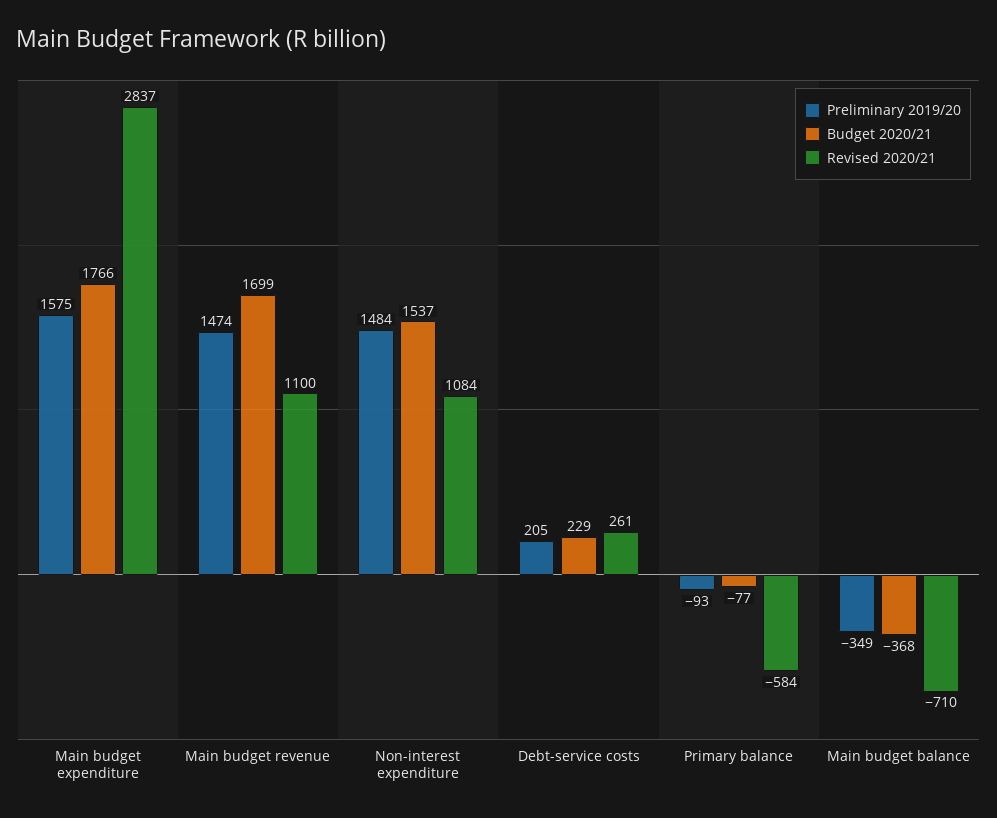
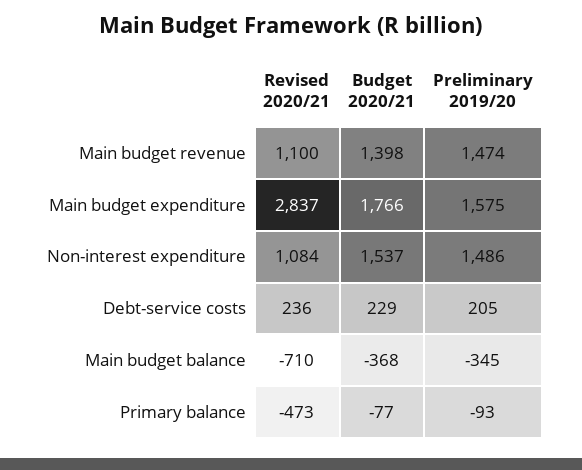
  {
    "Preliminary 2019/20": {
      "Main budget expenditure": 1575,
      "Main budget revenue": 1474,
-     "Non-interest expenditure": 1484,
+     "Non-interest expenditure": 1486,
      "Debt-service costs": 205,
      "Primary balance": -93,
-     "Main budget balance": -349
+     "Main budget balance": -345
    },
    "Budget 2020/21": {
      "Main budget expenditure": 1766,
-     "Main budget revenue": 1699,
+     "Main budget revenue": 1398,
      "Non-interest expenditure": 1537,
      "Debt-service costs": 229,
      "Primary balance": -77,
      "Main budget balance": -368
    },
    "Revised 2020/21": {
      "Main budget expenditure": 2837,
      "Main budget revenue": 1100,
      "Non-interest expenditure": 1084,
-     "Debt-service costs": 261,
+     "Debt-service costs": 236,
-     "Primary balance": -584,
+     "Primary balance": -473,
      "Main budget balance": -710
    }
  }

